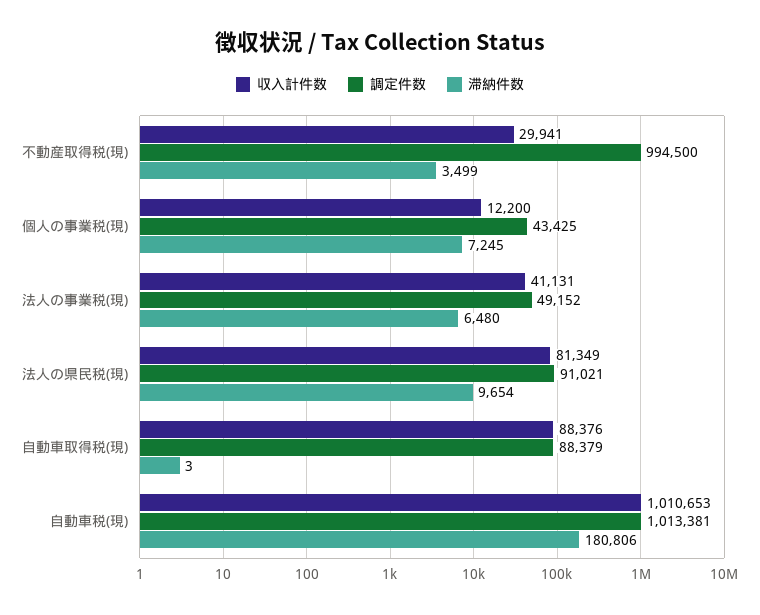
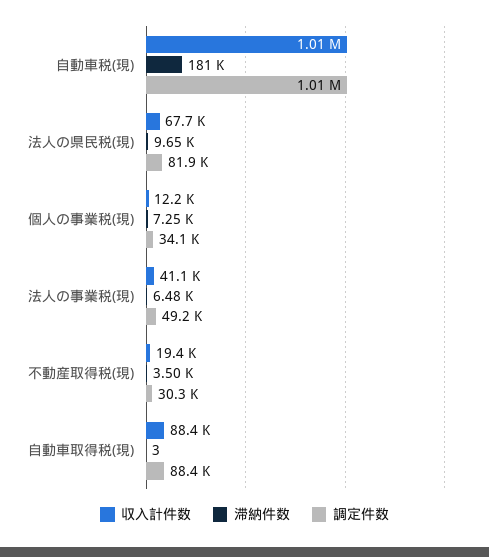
  {
    "収入計件数": {
-     "不動産取得税(現)": 29941,
+     "不動産取得税(現)": 19400,
      "個人の事業税(現)": 12200,
      "法人の事業税(現)": 41131,
-     "法人の県民税(現)": 81349,
+     "法人の県民税(現)": 67700,
      "自動車取得税(現)": 88376,
      "自動車税(現)": 1010653
    },
    "調定件数": {
-     "不動産取得税(現)": 994500,
+     "不動産取得税(現)": 30300,
-     "個人の事業税(現)": 43425,
+     "個人の事業税(現)": 34100,
      "法人の事業税(現)": 49152,
-     "法人の県民税(現)": 91021,
+     "法人の県民税(現)": 81900,
      "自動車取得税(現)": 88379,
      "自動車税(現)": 1013381
    },
    "滞納件数": {
      "不動産取得税(現)": 3499,
      "個人の事業税(現)": 7245,
      "法人の事業税(現)": 6480,
      "法人の県民税(現)": 9654,
      "自動車取得税(現)": 3,
      "自動車税(現)": 180806
    }
  }

